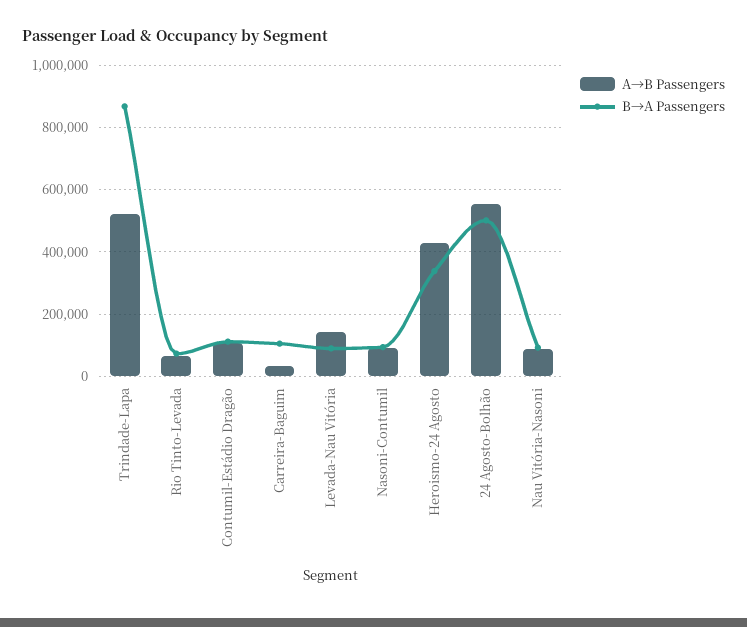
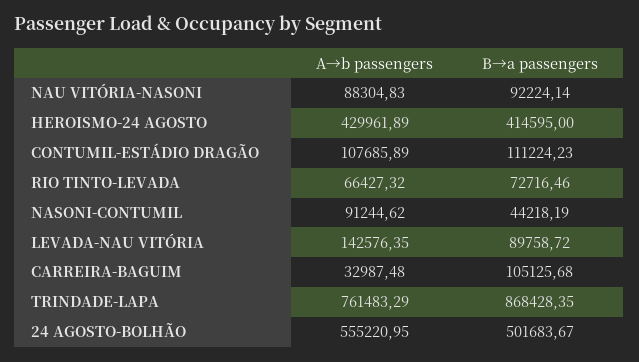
  {
    "A→B Passengers": {
-     "Trindade-Lapa": 520000,
+     "Trindade-Lapa": 761483.29,
      "Rio Tinto-Levada": 66427.32,
      "Contumil-Estádio Dragão": 107685.89,
      "Carreira-Baguim": 32987.48,
      "Levada-Nau Vitória": 142576.35,
      "Nasoni-Contumil": 91244.62,
      "Heroismo-24 Agosto": 429961.89,
      "24 Agosto-Bolhão": 555220.95,
      "Nau Vitória-Nasoni": 88304.83
    },
    "B→A Passengers": {
      "Trindade-Lapa": 868428.35,
      "Rio Tinto-Levada": 72716.46,
      "Contumil-Estádio Dragão": 111224.23,
      "Carreira-Baguim": 105125.68,
      "Levada-Nau Vitória": 89758.72,
-     "Nasoni-Contumil": 100000,
+     "Nasoni-Contumil": 44218.19,
-     "Heroismo-24 Agosto": 340000,
+     "Heroismo-24 Agosto": 414595,
      "24 Agosto-Bolhão": 501683.67,
      "Nau Vitória-Nasoni": 92224.14
    }
  }

